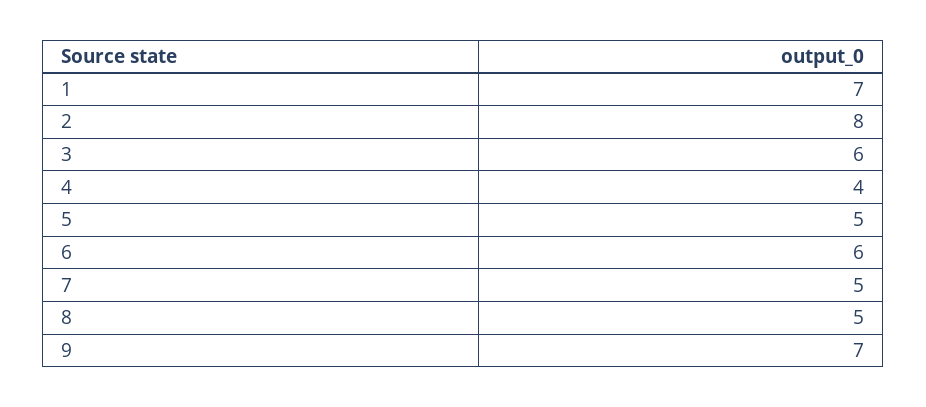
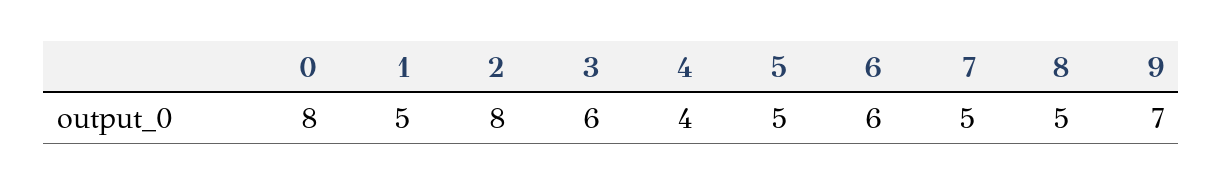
  {
-   "1": 7,
+   "1": 5,
    "2": 8,
    "3": 6,
    "4": 4,
    "5": 5,
    "6": 6,
    "7": 5,
    "8": 5,
-   "9": 7
+   "9": 7,
+   "0": 8
  }

